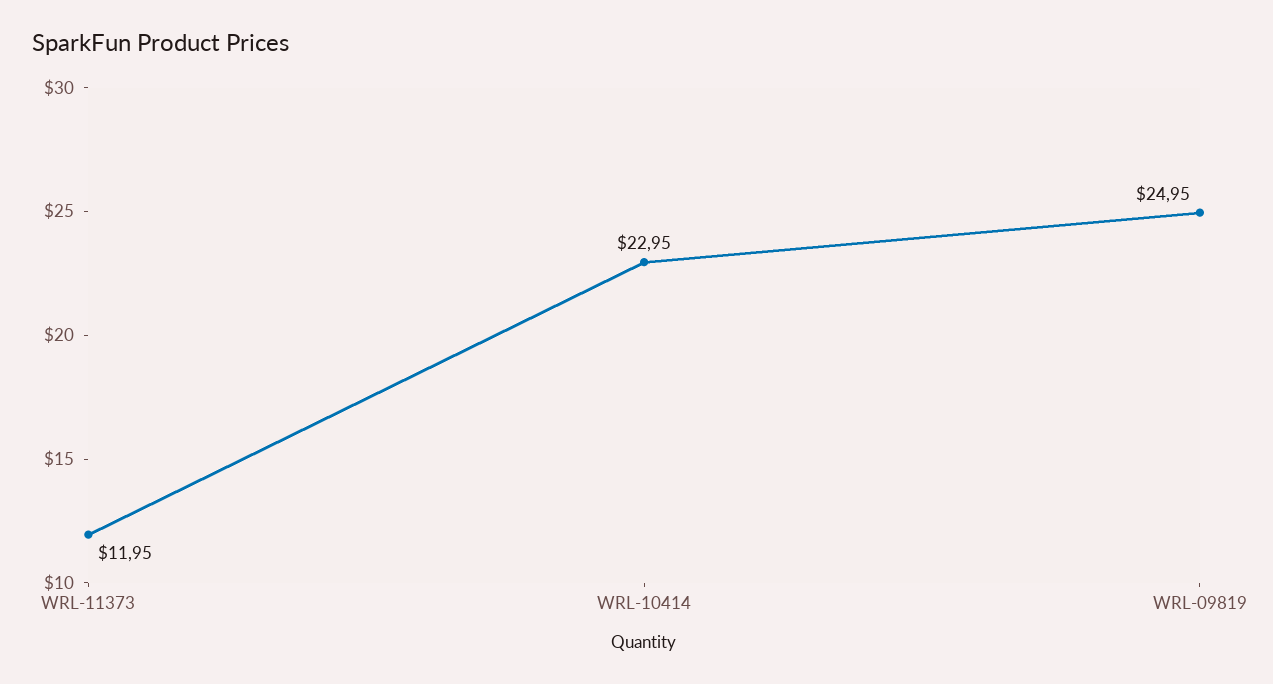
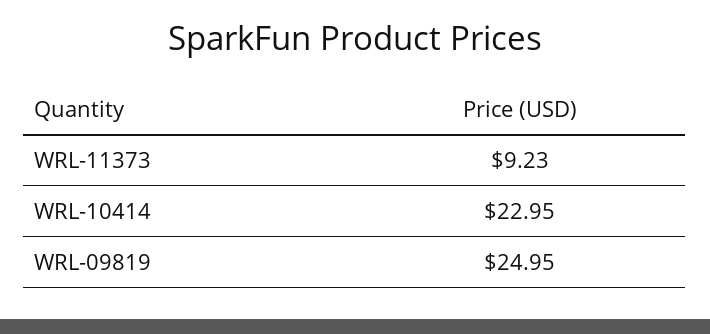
  {
-   "WRL-11373": 11.95,
+   "WRL-11373": 9.23,
    "WRL-10414": 22.95,
    "WRL-09819": 24.95
  }

